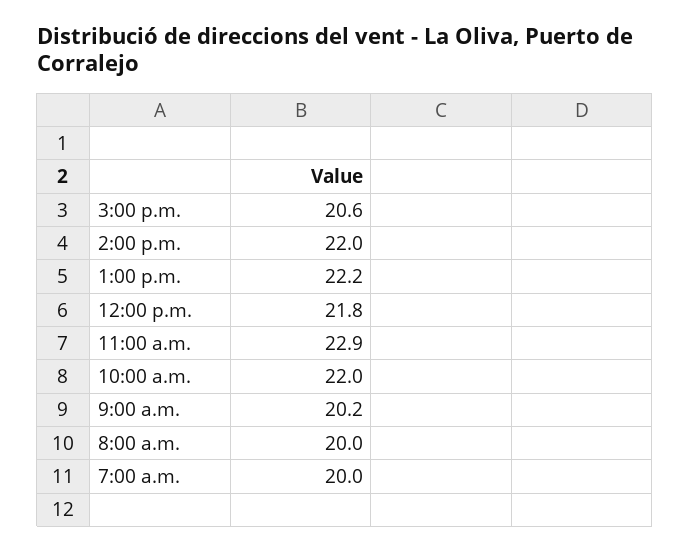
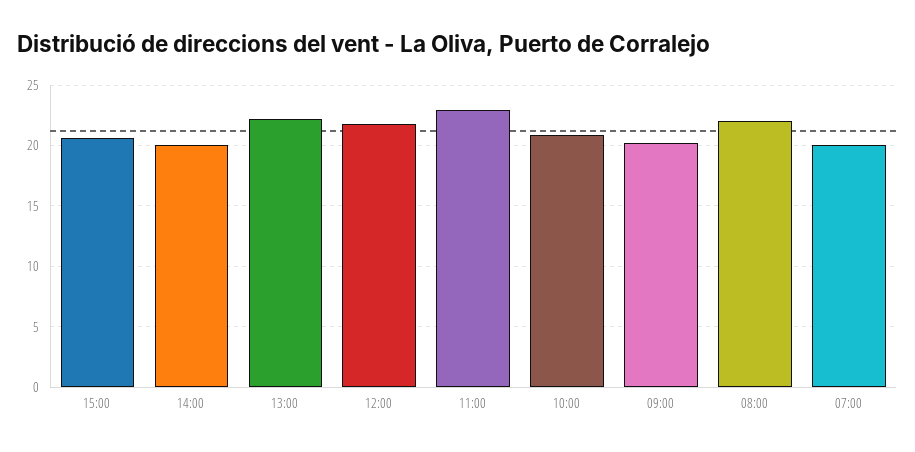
  {
    "3:00 p.m.": 20.6,
-   "2:00 p.m.": 22,
+   "2:00 p.m.": 20,
    "1:00 p.m.": 22.2,
    "12:00 p.m.": 21.8,
    "11:00 a.m.": 22.9,
-   "10:00 a.m.": 22,
+   "10:00 a.m.": 21,
    "9:00 a.m.": 20.2,
-   "8:00 a.m.": 20,
+   "8:00 a.m.": 22,
    "7:00 a.m.": 20
  }

